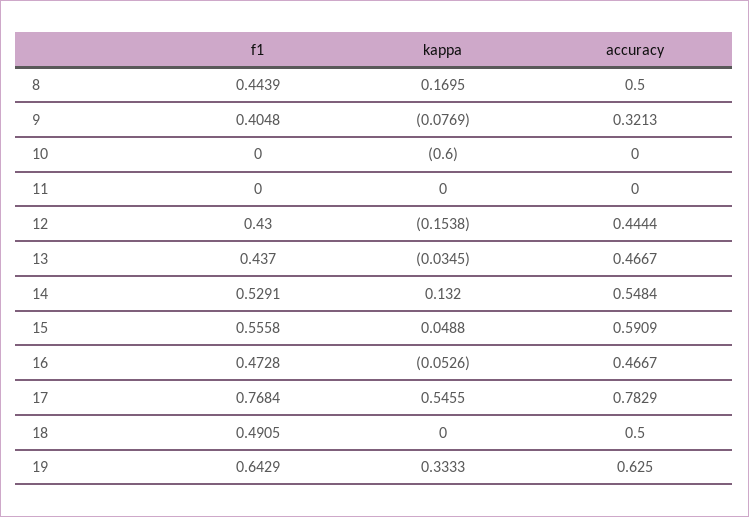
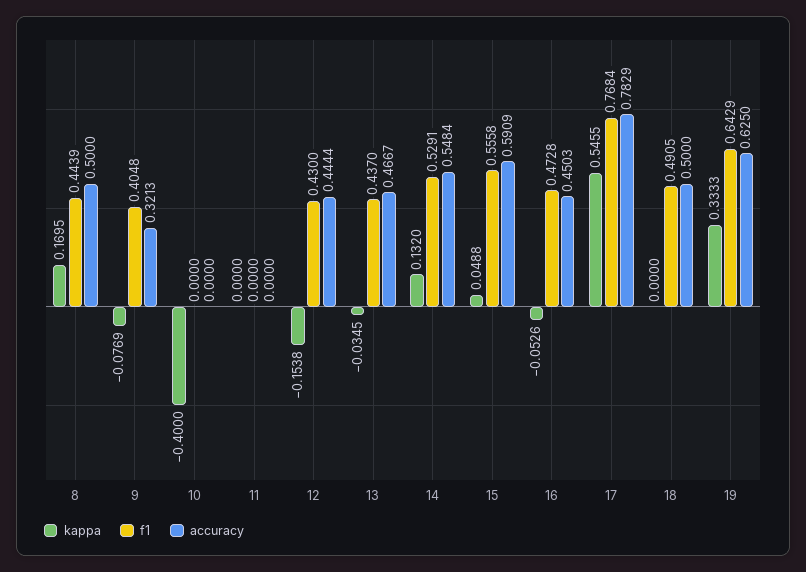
  {
    "f1": {
      "8": 0.4439,
      "9": 0.4048,
      "10": 0,
      "11": 0,
      "12": 0.43,
      "13": 0.437,
      "14": 0.5291,
      "15": 0.5558,
      "16": 0.4728,
      "17": 0.7684,
      "18": 0.4905,
      "19": 0.6429
    },
    "kappa": {
      "8": 0.1695,
      "9": -0.0769,
-     "10": -0.6,
+     "10": -0.4,
      "11": 0,
      "12": -0.1538,
      "13": -0.0345,
      "14": 0.132,
      "15": 0.0488,
      "16": -0.0526,
      "17": 0.5455,
      "18": 0,
      "19": 0.3333
    },
    "accuracy": {
      "8": 0.5,
      "9": 0.3213,
      "10": 0,
      "11": 0,
      "12": 0.4444,
      "13": 0.4667,
      "14": 0.5484,
      "15": 0.5909,
-     "16": 0.4667,
+     "16": 0.4503,
      "17": 0.7829,
      "18": 0.5,
      "19": 0.625
    }
  }

